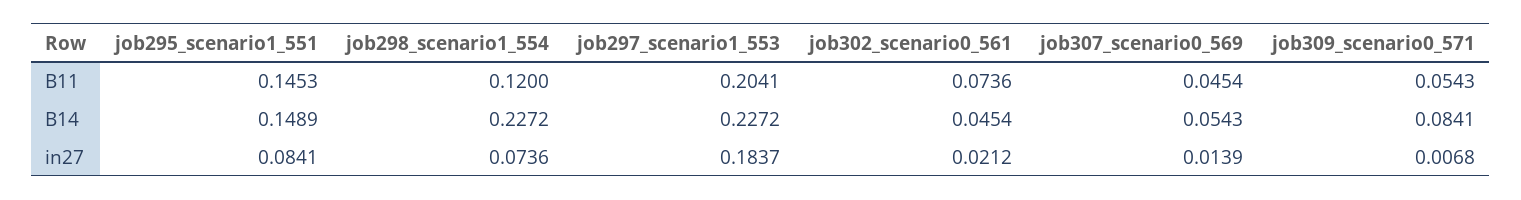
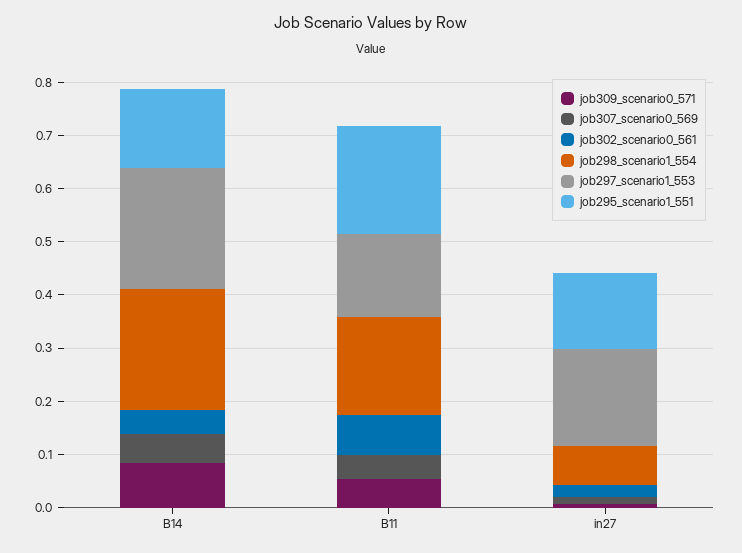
  {
    "job295_scenario1_551": {
-     "B11": 0.1453,
+     "B11": 0.2,
      "B14": 0.1489,
-     "in27": 0.0841
+     "in27": 0.14
    },
    "job298_scenario1_554": {
-     "B11": 0.12,
+     "B11": 0.18,
      "B14": 0.2272,
      "in27": 0.0736
    },
    "job297_scenario1_553": {
-     "B11": 0.2041,
+     "B11": 0.16,
      "B14": 0.2272,
      "in27": 0.1837
    },
    "job302_scenario0_561": {
      "B11": 0.0736,
      "B14": 0.0454,
      "in27": 0.0212
    },
    "job307_scenario0_569": {
      "B11": 0.0454,
      "B14": 0.0543,
      "in27": 0.0139
    },
    "job309_scenario0_571": {
      "B11": 0.0543,
      "B14": 0.0841,
      "in27": 0.0068
    }
  }

